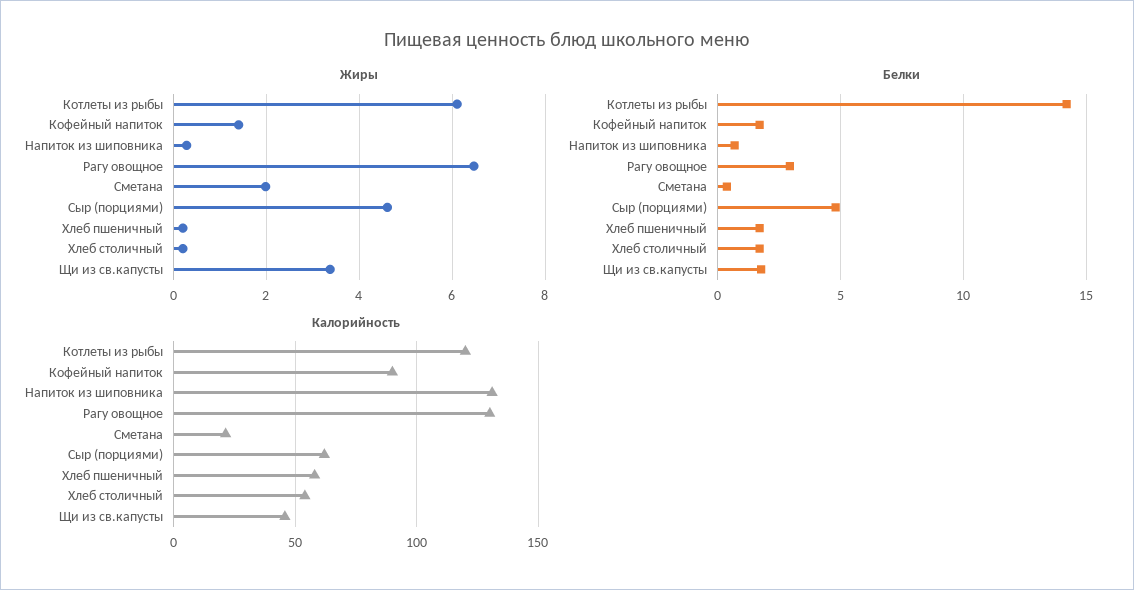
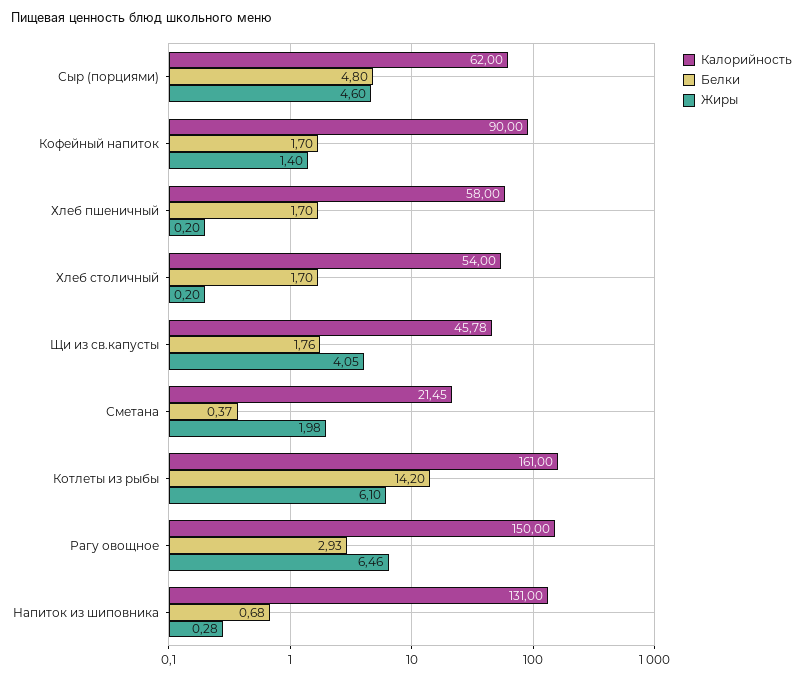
  {
    "Жиры": {
      "Котлеты из рыбы": 6.1,
      "Кофейный напиток": 1.4,
      "Напиток из шиповника": 0.28,
      "Рагу овощное": 6.46,
      "Сметана": 1.98,
      "Сыр (порциями)": 4.6,
      "Хлеб пшеничный": 0.2,
      "Хлеб столичный": 0.2,
-     "Щи из св.капусты": 3.4
+     "Щи из св.капусты": 4.05
    },
    "Белки": {
      "Котлеты из рыбы": 14.2,
      "Кофейный напиток": 1.7,
      "Напиток из шиповника": 0.68,
      "Рагу овощное": 2.93,
      "Сметана": 0.37,
      "Сыр (порциями)": 4.8,
      "Хлеб пшеничный": 1.7,
      "Хлеб столичный": 1.7,
      "Щи из св.капусты": 1.76
    },
    "Калорийность": {
-     "Котлеты из рыбы": 120,
+     "Котлеты из рыбы": 161,
      "Кофейный напиток": 90,
      "Напиток из шиповника": 131,
-     "Рагу овощное": 130,
+     "Рагу овощное": 150,
      "Сметана": 21.45,
      "Сыр (порциями)": 62,
      "Хлеб пшеничный": 58,
      "Хлеб столичный": 54,
      "Щи из св.капусты": 45.78
    }
  }

